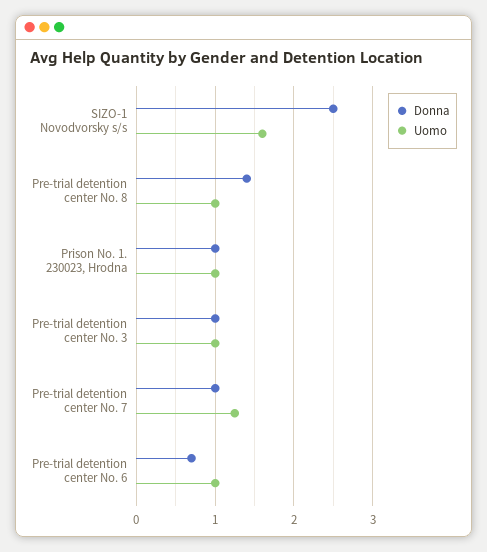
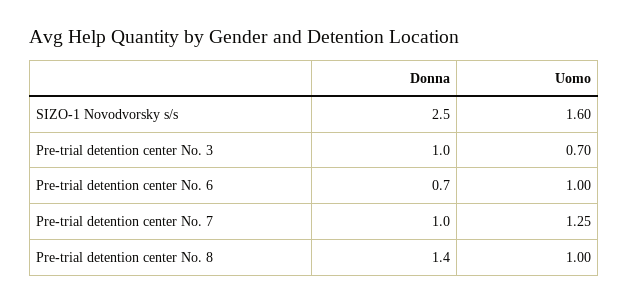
  {
    "Donna": {
      "SIZO-1 Novodvorsky s/s": 2.5,
      "Pre-trial detention center No. 8": 1.4,
-     "Prison No. 1. 230023, Hrodna": 1,
      "Pre-trial detention center No. 3": 1,
      "Pre-trial detention center No. 7": 1,
      "Pre-trial detention center No. 6": 0.7
    },
    "Uomo": {
      "SIZO-1 Novodvorsky s/s": 1.6,
      "Pre-trial detention center No. 8": 1,
-     "Prison No. 1. 230023, Hrodna": 1,
-     "Pre-trial detention center No. 3": 1,
+     "Pre-trial detention center No. 3": 0.7,
      "Pre-trial detention center No. 7": 1.25,
      "Pre-trial detention center No. 6": 1
    }
  }

